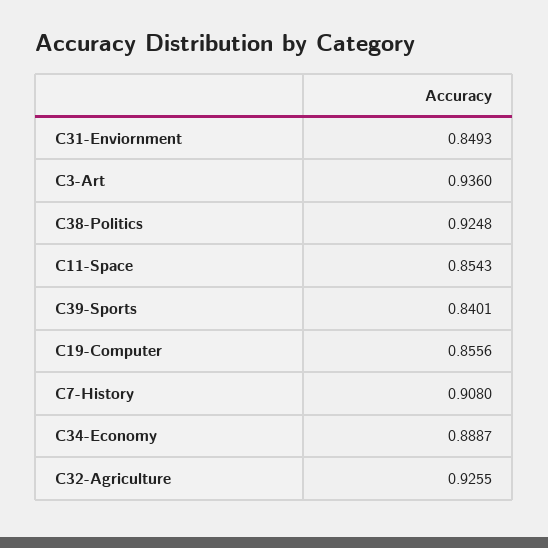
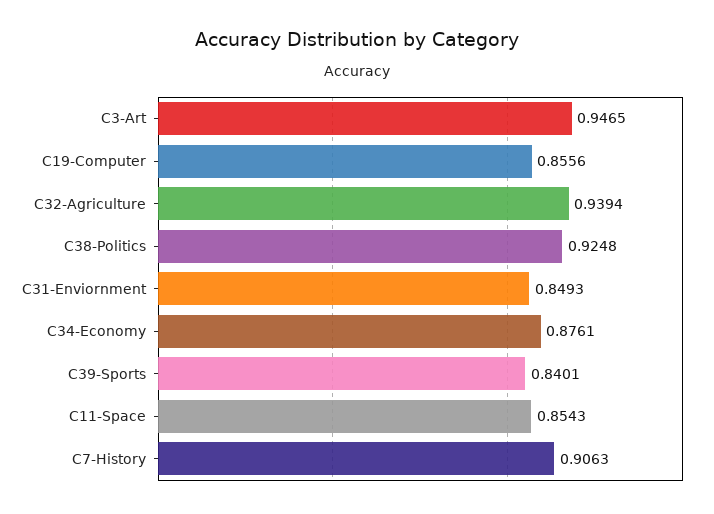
  {
    "C31-Enviornment": 0.8493,
-   "C3-Art": 0.936,
+   "C3-Art": 0.9465,
    "C38-Politics": 0.9248,
    "C11-Space": 0.8543,
    "C39-Sports": 0.8401,
    "C19-Computer": 0.8556,
-   "C7-History": 0.908,
+   "C7-History": 0.9063,
-   "C34-Economy": 0.8887,
+   "C34-Economy": 0.8761,
-   "C32-Agriculture": 0.9255
+   "C32-Agriculture": 0.9394
  }

